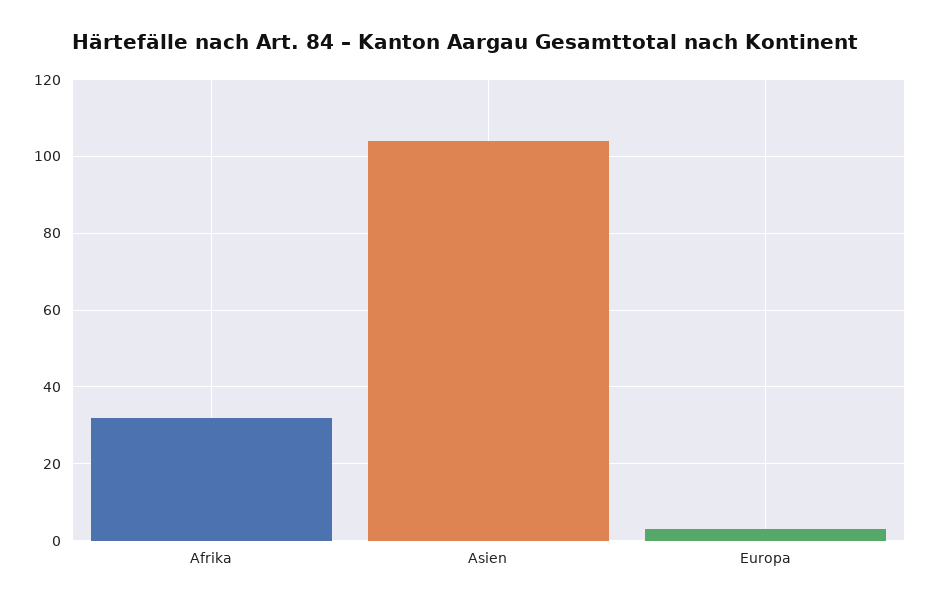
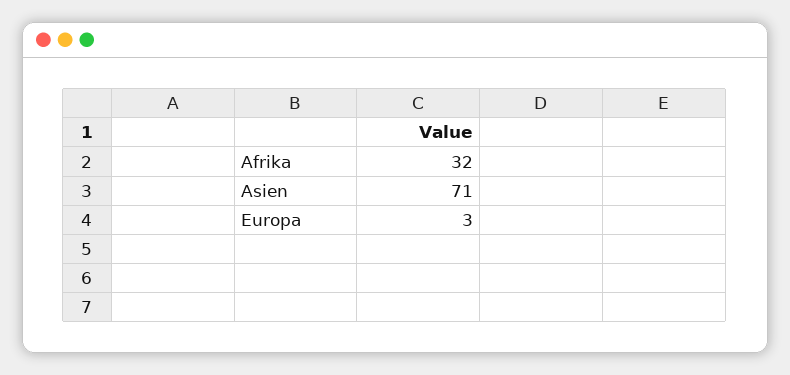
  {
    "Afrika": 32,
-   "Asien": 105,
+   "Asien": 71,
    "Europa": 3
  }

